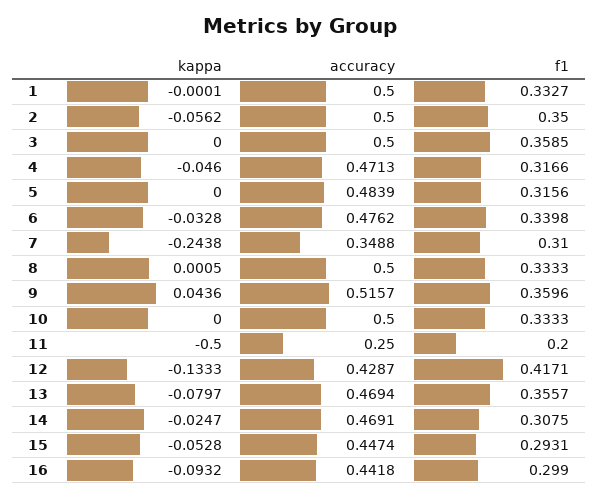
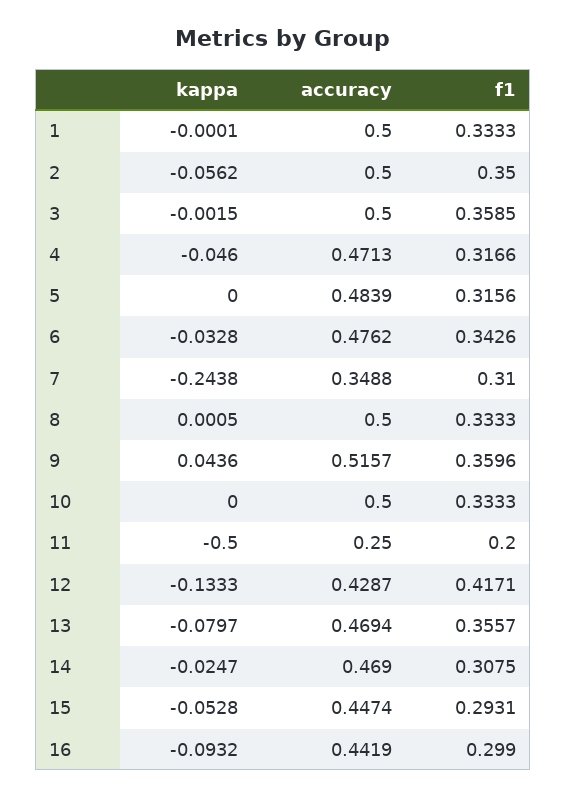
  {
    "kappa": {
      "1": -0.0001,
      "2": -0.0562,
-     "3": 0,
+     "3": -0.0015,
      "4": -0.046,
      "5": 0,
      "6": -0.0328,
      "7": -0.2438,
      "8": 0.0005,
      "9": 0.0436,
      "10": 0,
      "11": -0.5,
      "12": -0.1333,
      "13": -0.0797,
      "14": -0.0247,
      "15": -0.0528,
      "16": -0.0932
    },
    "accuracy": {
      "1": 0.5,
      "2": 0.5,
      "3": 0.5,
      "4": 0.4713,
      "5": 0.4839,
      "6": 0.4762,
      "7": 0.3488,
      "8": 0.5,
      "9": 0.5157,
      "10": 0.5,
      "11": 0.25,
      "12": 0.4287,
      "13": 0.4694,
-     "14": 0.4691,
+     "14": 0.469,
      "15": 0.4474,
-     "16": 0.4418
+     "16": 0.4419
    },
    "f1": {
-     "1": 0.3327,
+     "1": 0.3333,
      "2": 0.35,
      "3": 0.3585,
      "4": 0.3166,
      "5": 0.3156,
-     "6": 0.3398,
+     "6": 0.3426,
      "7": 0.31,
      "8": 0.3333,
      "9": 0.3596,
      "10": 0.3333,
      "11": 0.2,
      "12": 0.4171,
      "13": 0.3557,
      "14": 0.3075,
      "15": 0.2931,
      "16": 0.299
    }
  }

